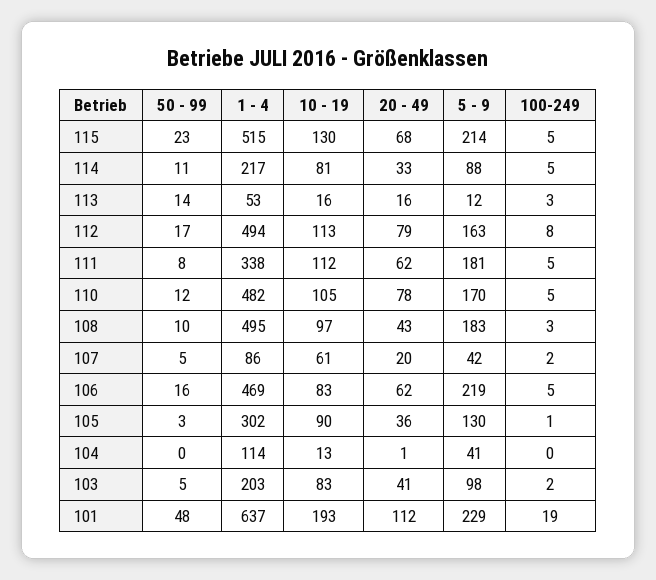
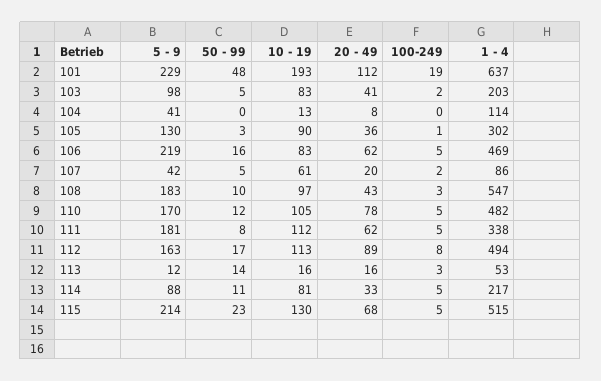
  {
    "50 - 99": {
      "115": 23,
      "114": 11,
      "113": 14,
      "112": 17,
      "111": 8,
      "110": 12,
      "108": 10,
      "107": 5,
      "106": 16,
      "105": 3,
      "104": 0,
      "103": 5,
      "101": 48
    },
    "1 - 4": {
      "115": 515,
      "114": 217,
      "113": 53,
      "112": 494,
      "111": 338,
      "110": 482,
-     "108": 495,
+     "108": 547,
      "107": 86,
      "106": 469,
      "105": 302,
      "104": 114,
      "103": 203,
      "101": 637
    },
    "10 - 19": {
      "115": 130,
      "114": 81,
      "113": 16,
      "112": 113,
      "111": 112,
      "110": 105,
      "108": 97,
      "107": 61,
      "106": 83,
      "105": 90,
      "104": 13,
      "103": 83,
      "101": 193
    },
    "20 - 49": {
      "115": 68,
      "114": 33,
      "113": 16,
-     "112": 79,
+     "112": 89,
      "111": 62,
      "110": 78,
      "108": 43,
      "107": 20,
      "106": 62,
      "105": 36,
-     "104": 1,
+     "104": 8,
      "103": 41,
      "101": 112
    },
    "5 - 9": {
      "115": 214,
      "114": 88,
      "113": 12,
      "112": 163,
      "111": 181,
      "110": 170,
      "108": 183,
      "107": 42,
      "106": 219,
      "105": 130,
      "104": 41,
      "103": 98,
      "101": 229
    },
    "100-249": {
      "115": 5,
      "114": 5,
      "113": 3,
      "112": 8,
      "111": 5,
      "110": 5,
      "108": 3,
      "107": 2,
      "106": 5,
      "105": 1,
      "104": 0,
      "103": 2,
      "101": 19
    }
  }

